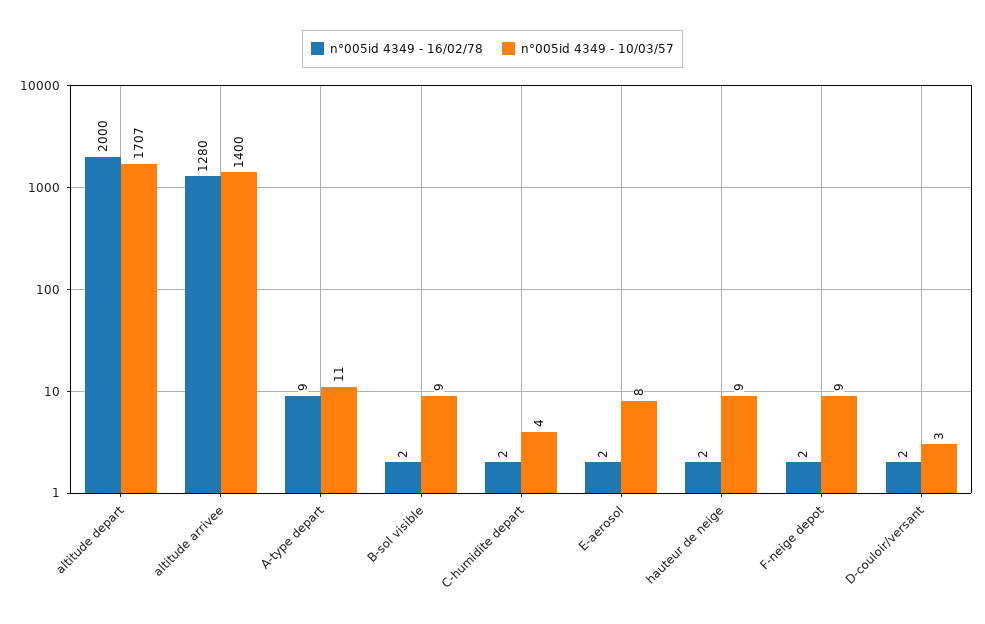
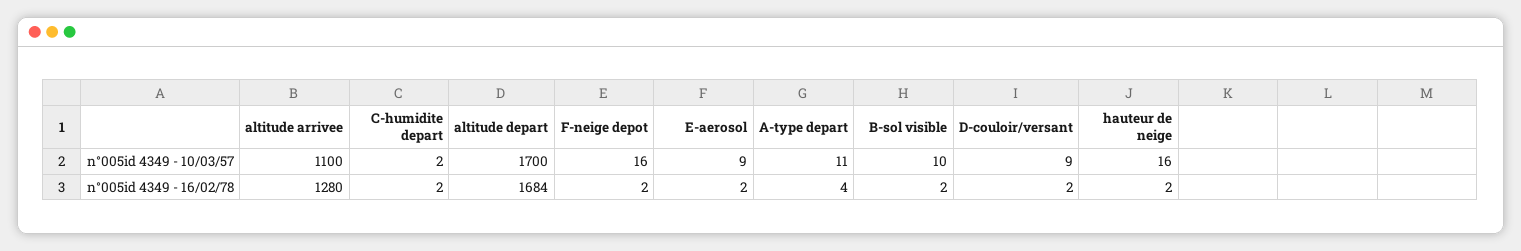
  {
    "n°005id 4349 - 16/02/78": {
-     "altitude depart": 2000,
+     "altitude depart": 1684,
      "altitude arrivee": 1280,
-     "A-type depart": 9,
+     "A-type depart": 4,
      "B-sol visible": 2,
      "C-humidite depart": 2,
      "E-aerosol": 2,
      "hauteur de neige": 2,
      "F-neige depot": 2,
      "D-couloir/versant": 2
    },
    "n°005id 4349 - 10/03/57": {
-     "altitude depart": 1707,
+     "altitude depart": 1700,
-     "altitude arrivee": 1400,
+     "altitude arrivee": 1100,
      "A-type depart": 11,
-     "B-sol visible": 9,
+     "B-sol visible": 10,
-     "C-humidite depart": 4,
+     "C-humidite depart": 2,
-     "E-aerosol": 8,
+     "E-aerosol": 9,
-     "hauteur de neige": 9,
+     "hauteur de neige": 16,
-     "F-neige depot": 9,
+     "F-neige depot": 16,
-     "D-couloir/versant": 3
+     "D-couloir/versant": 9
    }
  }

